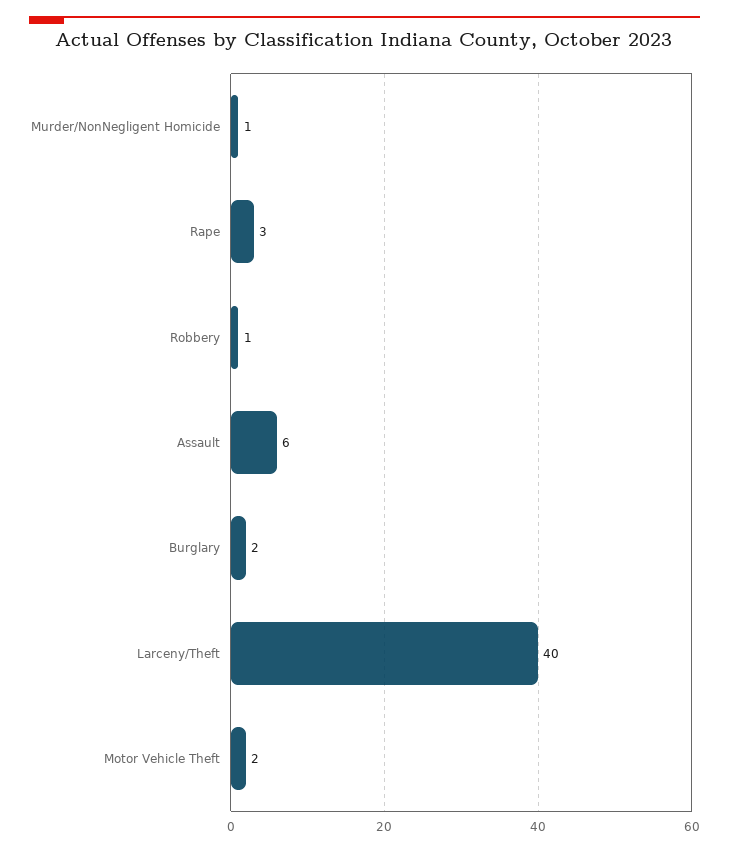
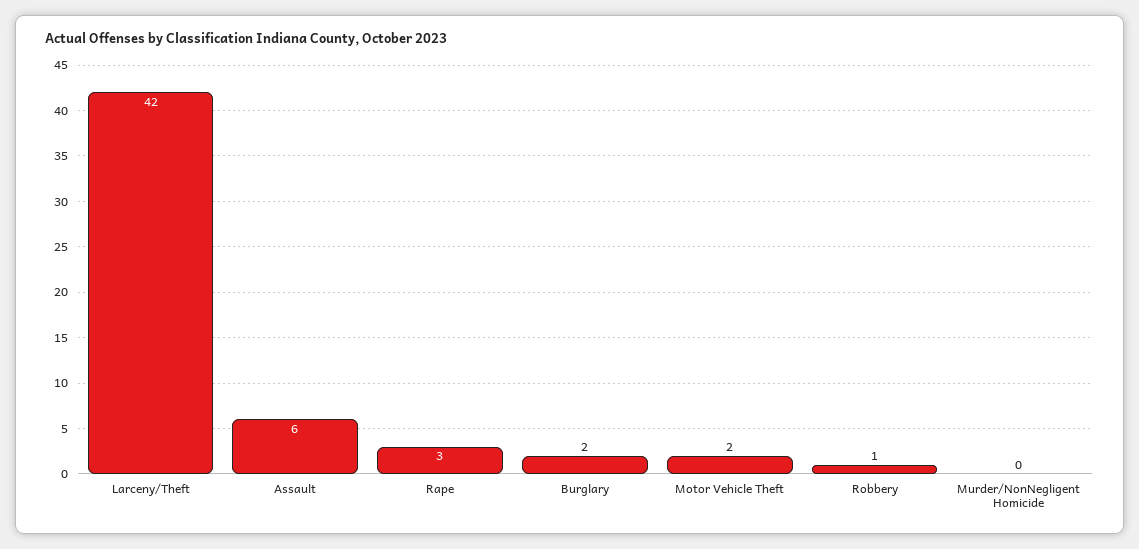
  {
-   "Murder/NonNegligent Homicide": 1,
+   "Murder/NonNegligent Homicide": 0,
    "Rape": 3,
    "Robbery": 1,
    "Assault": 6,
    "Burglary": 2,
-   "Larceny/Theft": 40,
+   "Larceny/Theft": 42,
    "Motor Vehicle Theft": 2
  }

